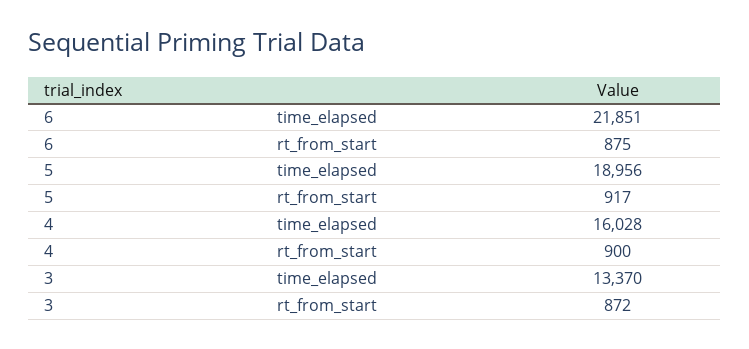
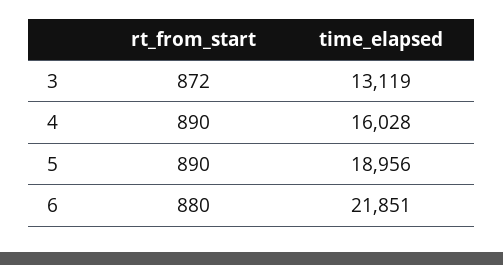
  {
    "6": {
      "time_elapsed": 21851,
-     "rt_from_start": 875
+     "rt_from_start": 880
    },
    "5": {
      "time_elapsed": 18956,
-     "rt_from_start": 917
+     "rt_from_start": 890
    },
    "4": {
      "time_elapsed": 16028,
-     "rt_from_start": 900
+     "rt_from_start": 890
    },
    "3": {
-     "time_elapsed": 13370,
+     "time_elapsed": 13119,
      "rt_from_start": 872
    }
  }

